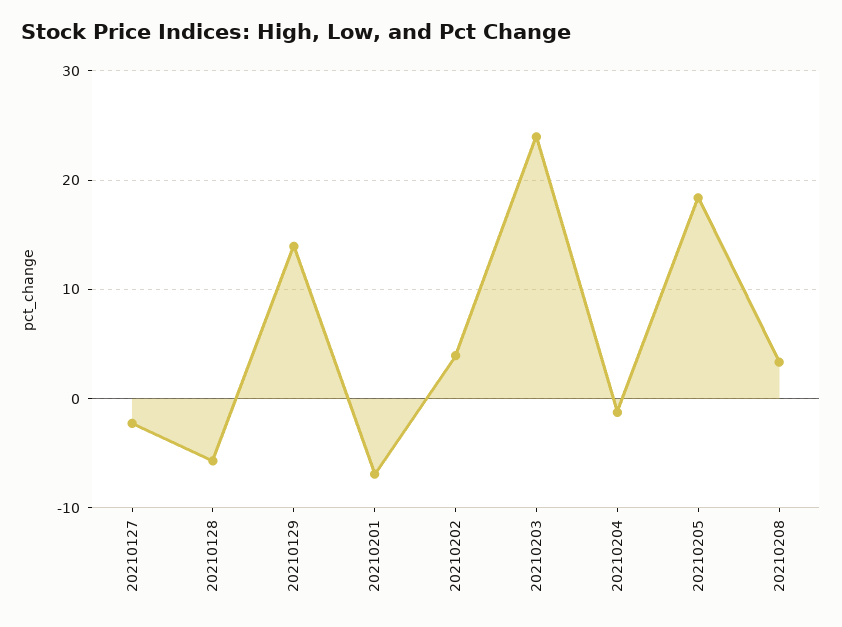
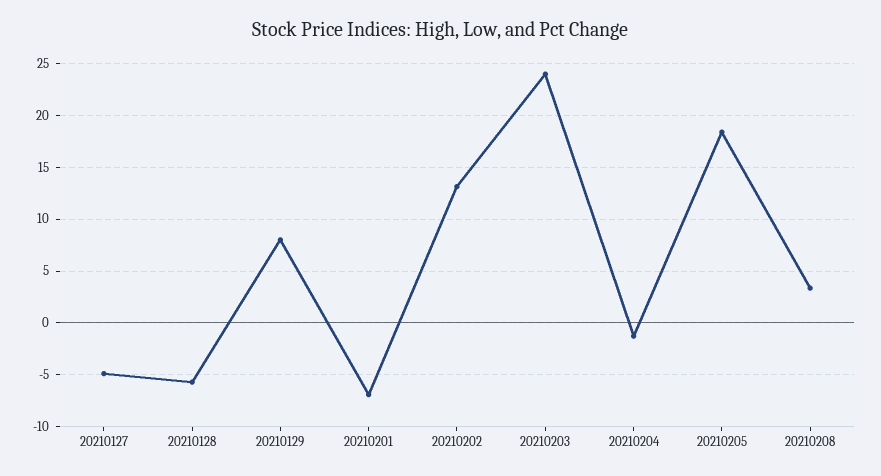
  {
-   "20210127": -2,
+   "20210127": -5,
    "20210128": -6,
-   "20210129": 14,
+   "20210129": 8,
    "20210201": -7,
-   "20210202": 4,
+   "20210202": 13,
    "20210203": 24,
    "20210204": -1,
    "20210205": 18,
    "20210208": 3
  }

